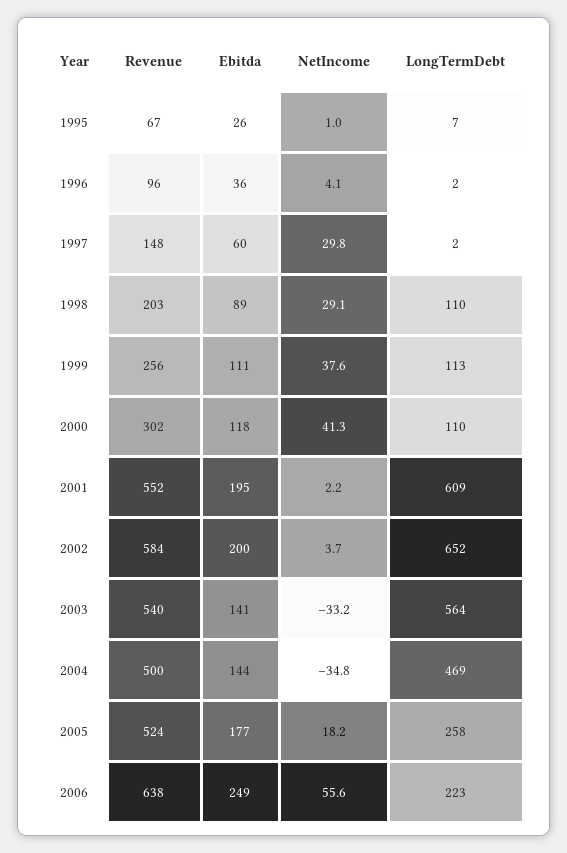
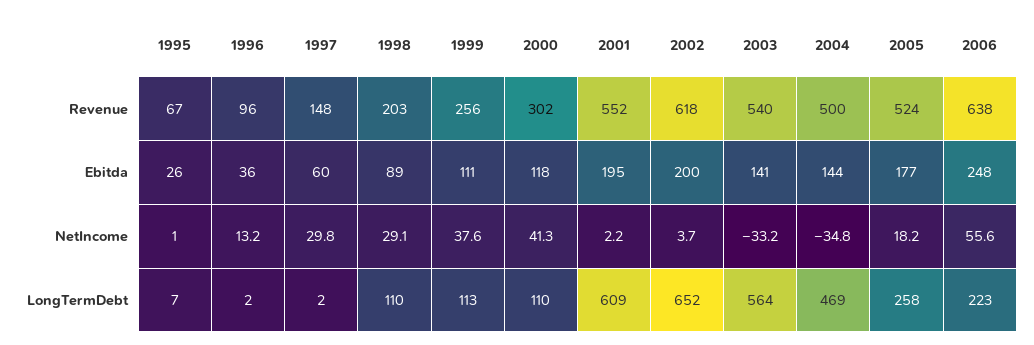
  {
    "Revenue": {
      "1995": 67,
      "1996": 96,
      "1997": 148,
      "1998": 203,
      "1999": 256,
      "2000": 302,
      "2001": 552,
-     "2002": 584,
+     "2002": 618,
      "2003": 540,
      "2004": 500,
      "2005": 524,
      "2006": 638
    },
    "Ebitda": {
      "1995": 26,
      "1996": 36,
      "1997": 60,
      "1998": 89,
      "1999": 111,
      "2000": 118,
      "2001": 195,
      "2002": 200,
      "2003": 141,
      "2004": 144,
      "2005": 177,
-     "2006": 249
+     "2006": 248
    },
    "NetIncome": {
      "1995": 1,
-     "1996": 4.1,
+     "1996": 13.2,
      "1997": 29.8,
      "1998": 29.1,
      "1999": 37.6,
      "2000": 41.3,
      "2001": 2.2,
      "2002": 3.7,
      "2003": -33.2,
      "2004": -34.8,
      "2005": 18.2,
      "2006": 55.6
    },
    "LongTermDebt": {
      "1995": 7,
      "1996": 2,
      "1997": 2,
      "1998": 110,
      "1999": 113,
      "2000": 110,
      "2001": 609,
      "2002": 652,
      "2003": 564,
      "2004": 469,
      "2005": 258,
      "2006": 223
    }
  }

